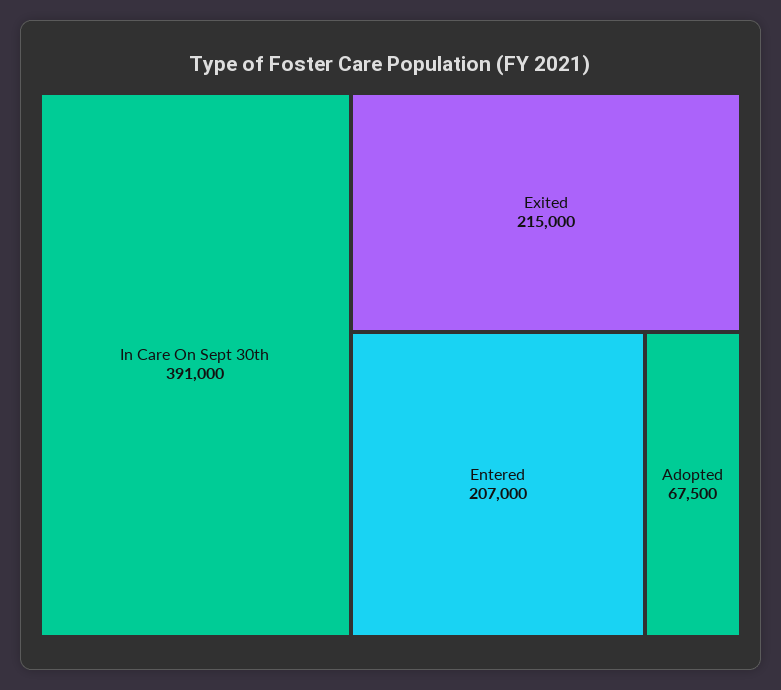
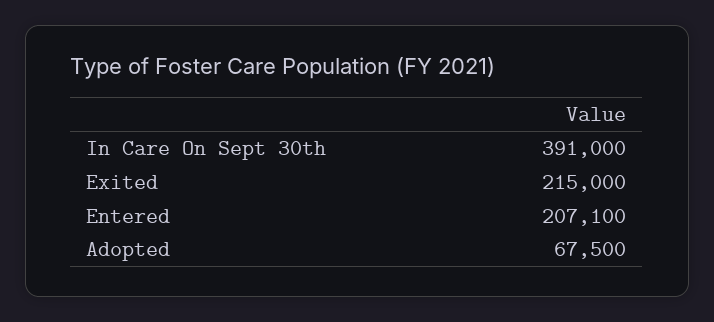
  {
    "In Care On Sept 30th": 391000,
    "Exited": 215000,
-   "Entered": 207000,
+   "Entered": 207100,
    "Adopted": 67500
  }

